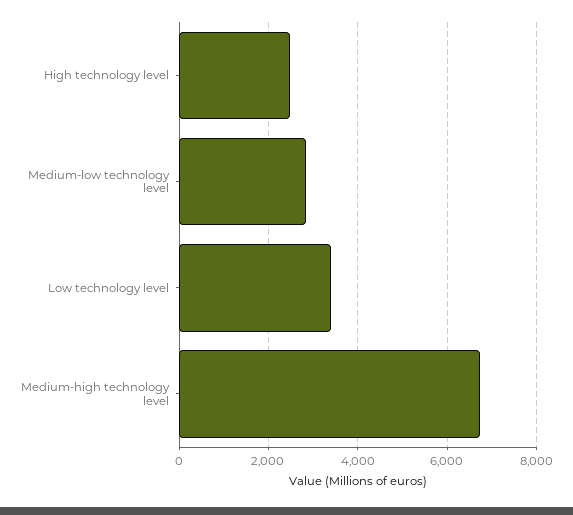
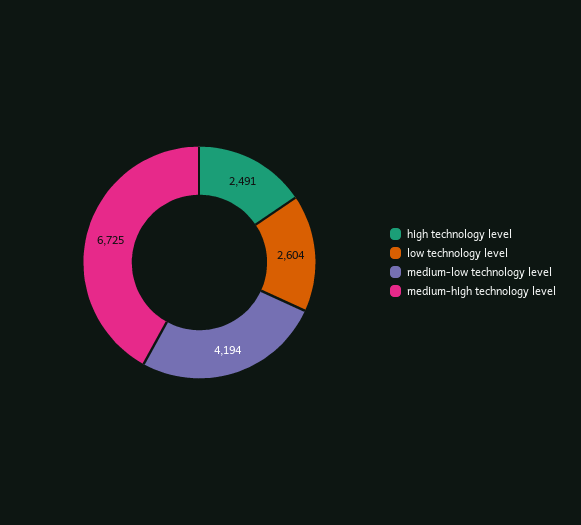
  {
    "High technology level": 2491,
-   "Medium-low technology level": 2800,
+   "Medium-low technology level": 4194,
-   "Low technology level": 3400,
+   "Low technology level": 2604,
    "Medium-high technology level": 6725
  }

